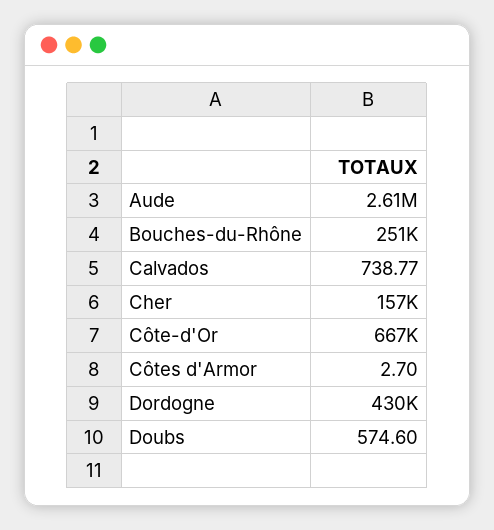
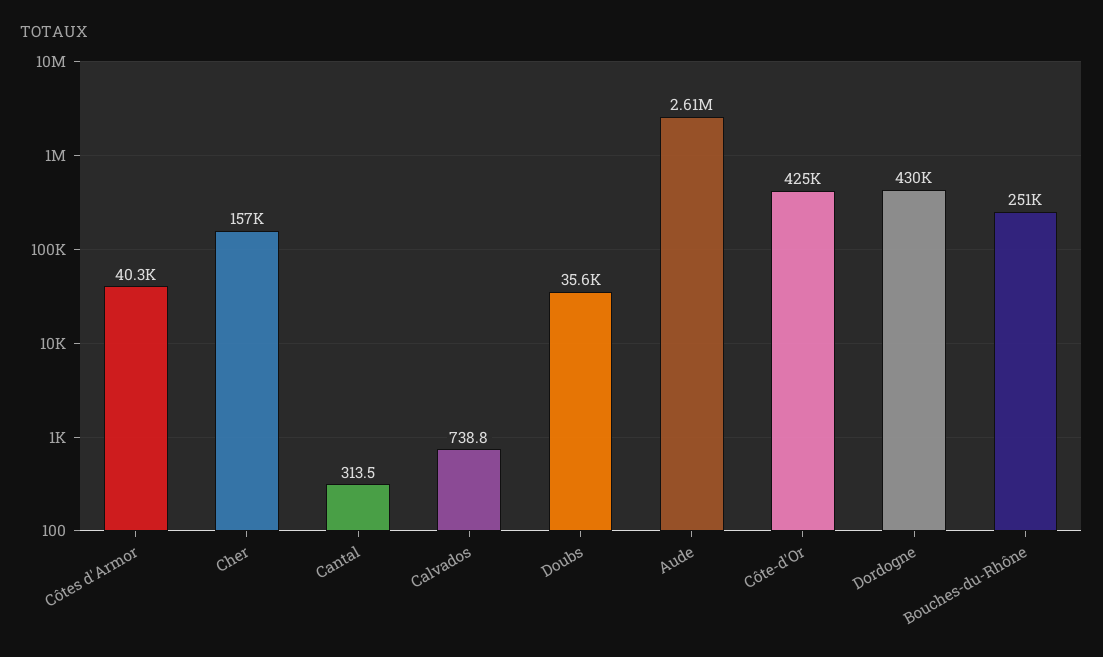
  {
    "Aude": 2610000,
    "Bouches-du-Rhône": 251000,
    "Calvados": 738.77,
    "Cher": 157000,
-   "Côte-d'Or": 667000,
+   "Côte-d'Or": 425000,
-   "Côtes d'Armor": 2.7,
+   "Côtes d'Armor": 40300,
    "Dordogne": 430000,
-   "Doubs": 574.6
+   "Doubs": 35600,
+   "Cantal": 313.5
  }

